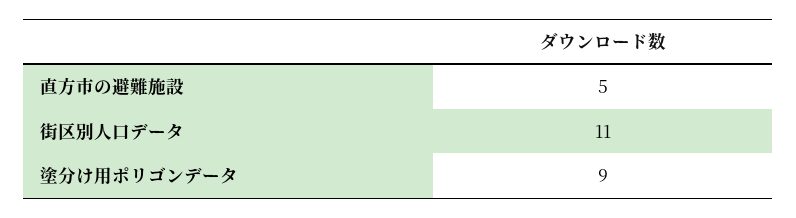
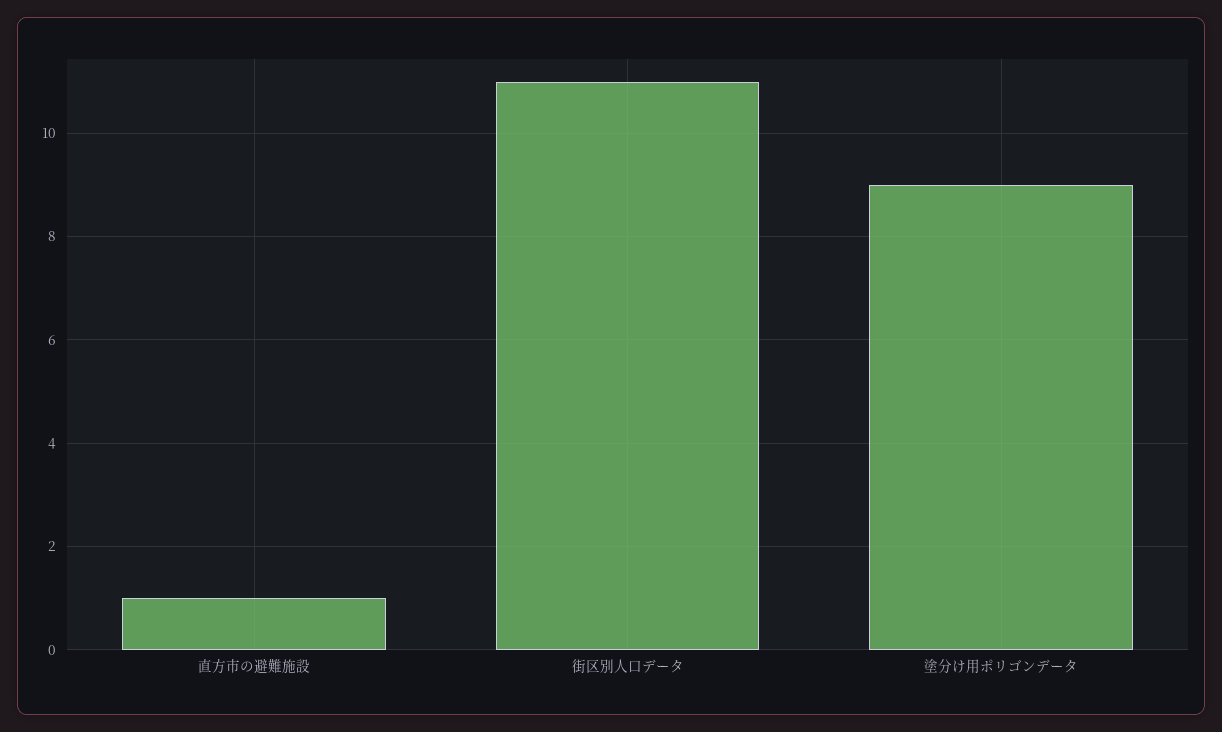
  {
-   "直方市の避難施設": 5,
+   "直方市の避難施設": 1,
    "街区別人口データ": 11,
    "塗分け用ポリゴンデータ": 9
  }

